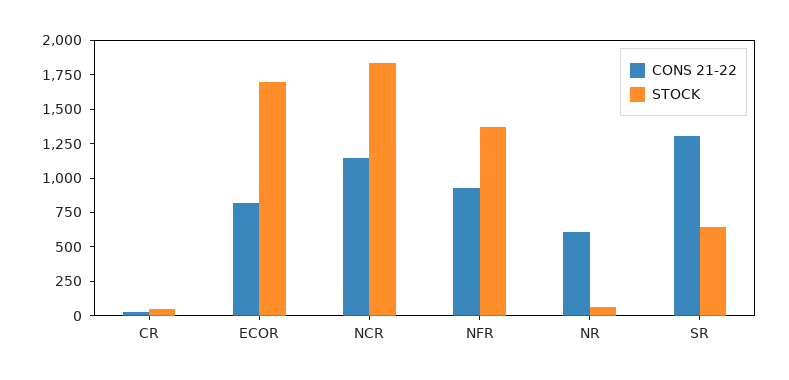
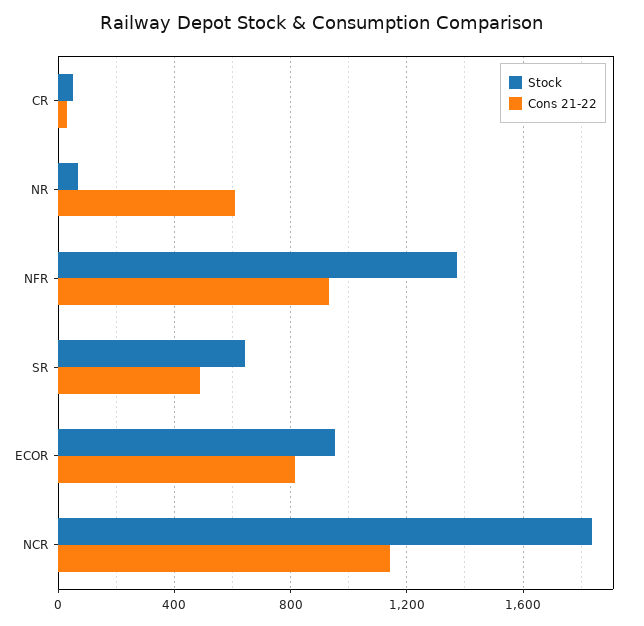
  {
    "CONS 21-22": {
      "CR": 50,
      "ECOR": 800,
      "NCR": 1150,
      "NFR": 950,
      "NR": 600,
-     "SR": 1250
+     "SR": 500
    },
    "STOCK": {
      "CR": 50,
-     "ECOR": 1750,
+     "ECOR": 950,
      "NCR": 1850,
      "NFR": 1350,
      "NR": 50,
      "SR": 650
    }
  }

